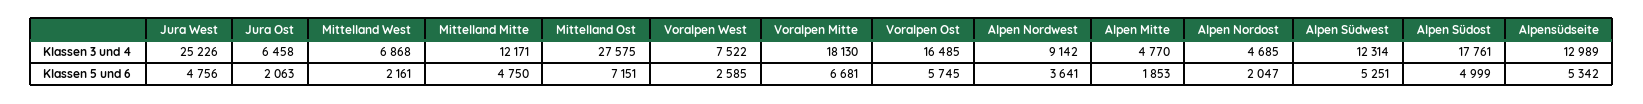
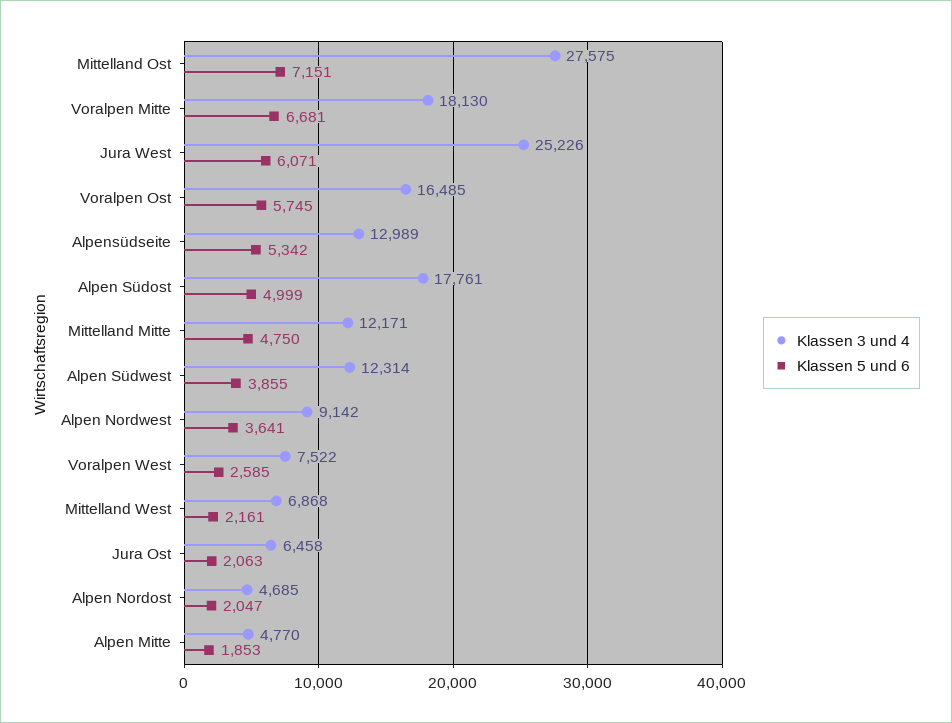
  {
    "Klassen 3 und 4": {
      "Jura West": 25226,
      "Jura Ost": 6458,
      "Mittelland West": 6868,
      "Mittelland Mitte": 12171,
      "Mittelland Ost": 27575,
      "Voralpen West": 7522,
      "Voralpen Mitte": 18130,
      "Voralpen Ost": 16485,
      "Alpen Nordwest": 9142,
      "Alpen Mitte": 4770,
      "Alpen Nordost": 4685,
      "Alpen Südwest": 12314,
      "Alpen Südost": 17761,
      "Alpensüdseite": 12989
    },
    "Klassen 5 und 6": {
-     "Jura West": 4756,
+     "Jura West": 6071,
      "Jura Ost": 2063,
      "Mittelland West": 2161,
      "Mittelland Mitte": 4750,
      "Mittelland Ost": 7151,
      "Voralpen West": 2585,
      "Voralpen Mitte": 6681,
      "Voralpen Ost": 5745,
      "Alpen Nordwest": 3641,
      "Alpen Mitte": 1853,
      "Alpen Nordost": 2047,
-     "Alpen Südwest": 5251,
+     "Alpen Südwest": 3855,
      "Alpen Südost": 4999,
      "Alpensüdseite": 5342
    }
  }

